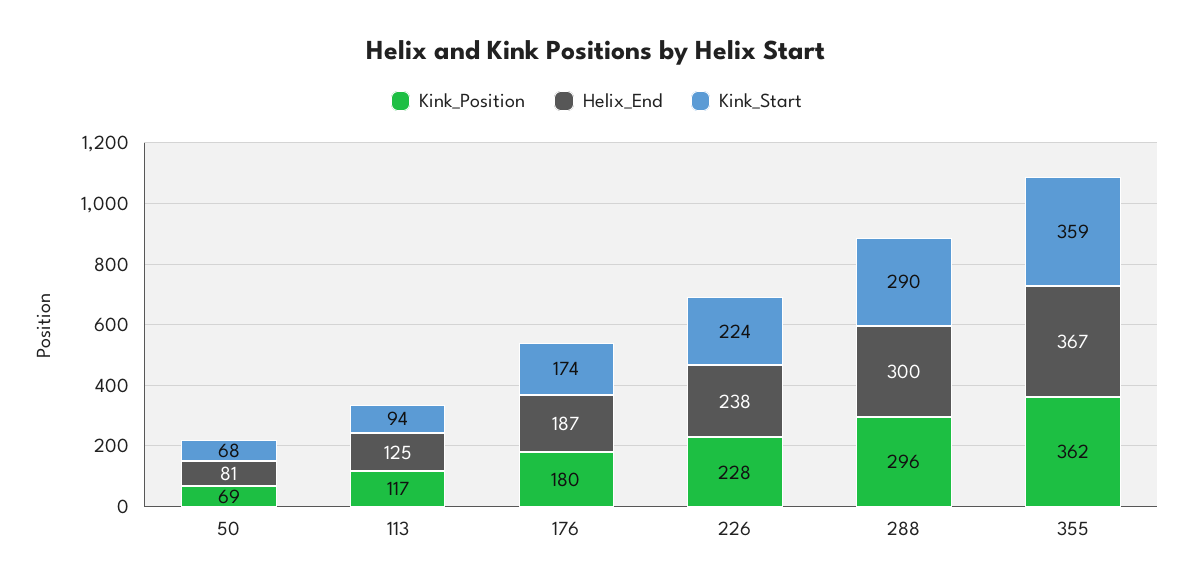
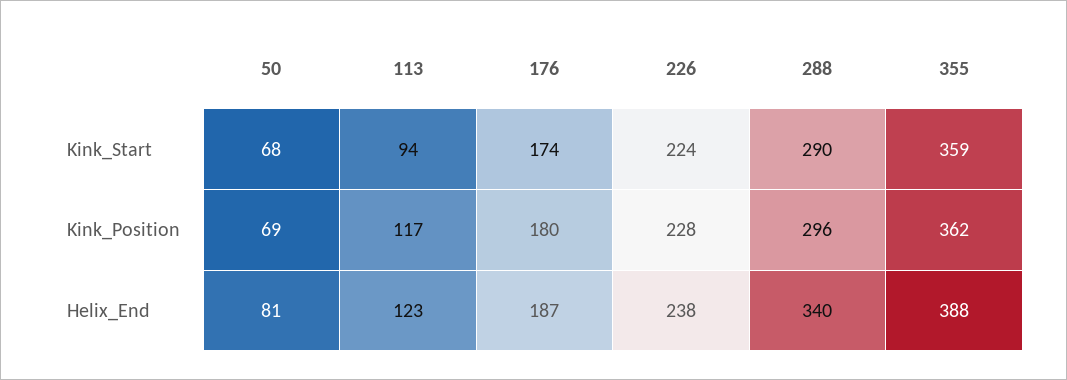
  {
    "Kink_Position": {
      "50": 69,
      "113": 117,
      "176": 180,
      "226": 228,
      "288": 296,
      "355": 362
    },
    "Helix_End": {
      "50": 81,
-     "113": 125,
+     "113": 123,
      "176": 187,
      "226": 238,
-     "288": 300,
+     "288": 340,
-     "355": 367
+     "355": 388
    },
    "Kink_Start": {
      "50": 68,
      "113": 94,
      "176": 174,
      "226": 224,
      "288": 290,
      "355": 359
    }
  }

